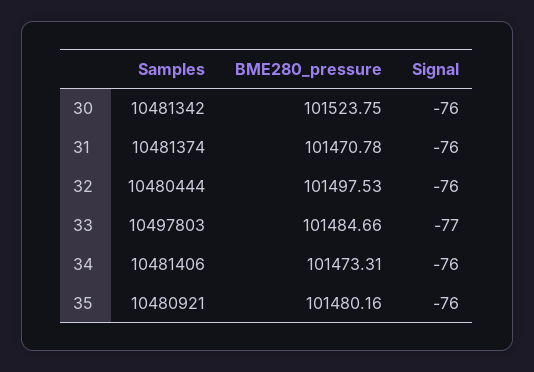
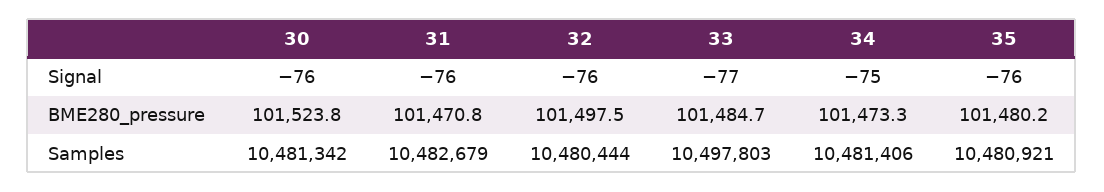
  {
    "Samples": {
      "30": 10481342,
-     "31": 10481374,
+     "31": 10482679,
      "32": 10480444,
      "33": 10497803,
      "34": 10481406,
      "35": 10480921
    },
    "BME280_pressure": {
      "30": 101523.75,
      "31": 101470.78,
      "32": 101497.53,
      "33": 101484.66,
      "34": 101473.31,
      "35": 101480.16
    },
    "Signal": {
      "30": -76,
      "31": -76,
      "32": -76,
      "33": -77,
-     "34": -76,
+     "34": -75,
      "35": -76
    }
  }

